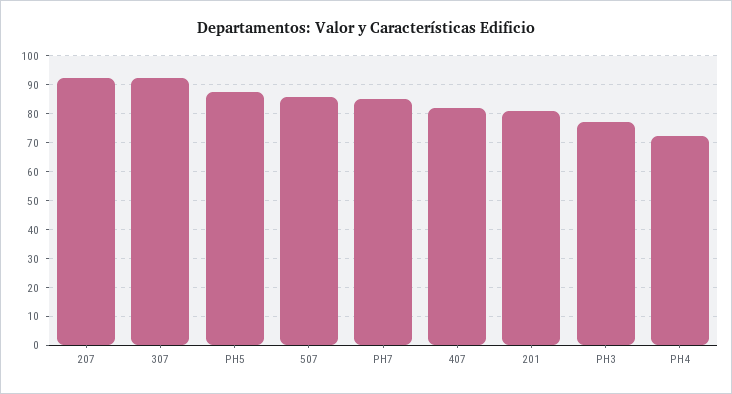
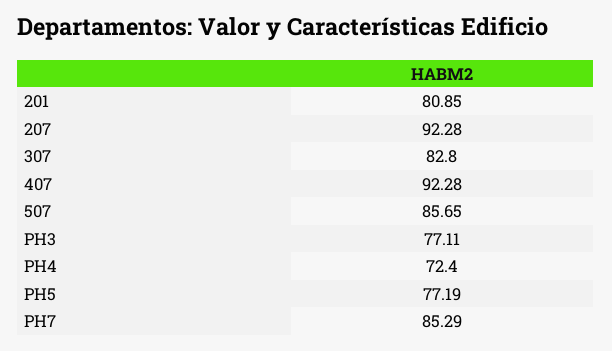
  {
    "207": 92.28,
-   "307": 92.5,
+   "307": 82.8,
-   "PH5": 87.5,
+   "PH5": 77.19,
    "507": 85.65,
    "PH7": 85.29,
-   "407": 82.5,
+   "407": 92.28,
    "201": 80.85,
    "PH3": 77.11,
    "PH4": 72.4
  }

